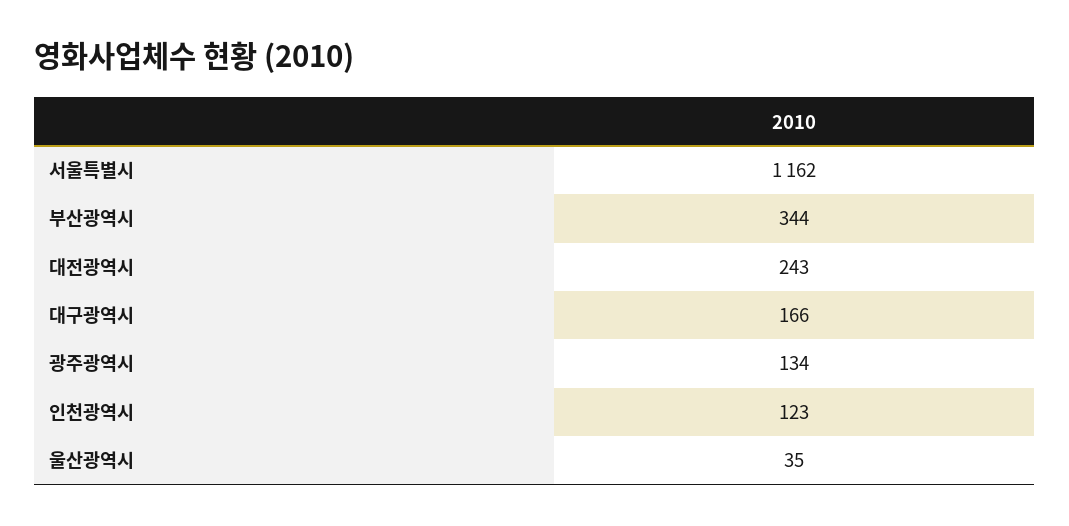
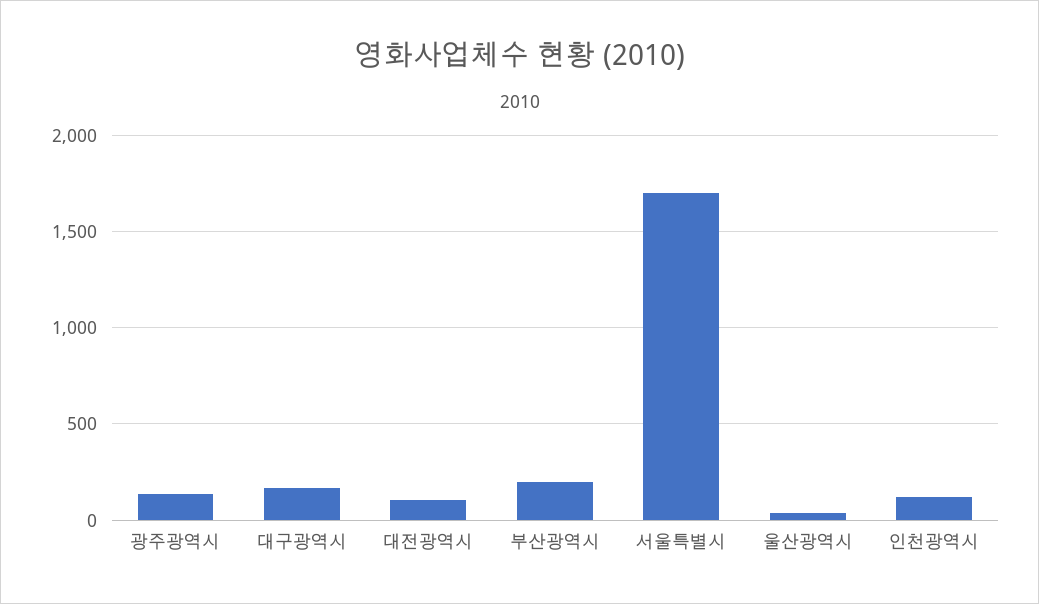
  {
-   "서울특별시": 1162,
+   "서울특별시": 1700,
-   "부산광역시": 344,
+   "부산광역시": 200,
-   "대전광역시": 243,
+   "대전광역시": 100,
    "대구광역시": 166,
    "광주광역시": 134,
    "인천광역시": 123,
    "울산광역시": 35
  }

